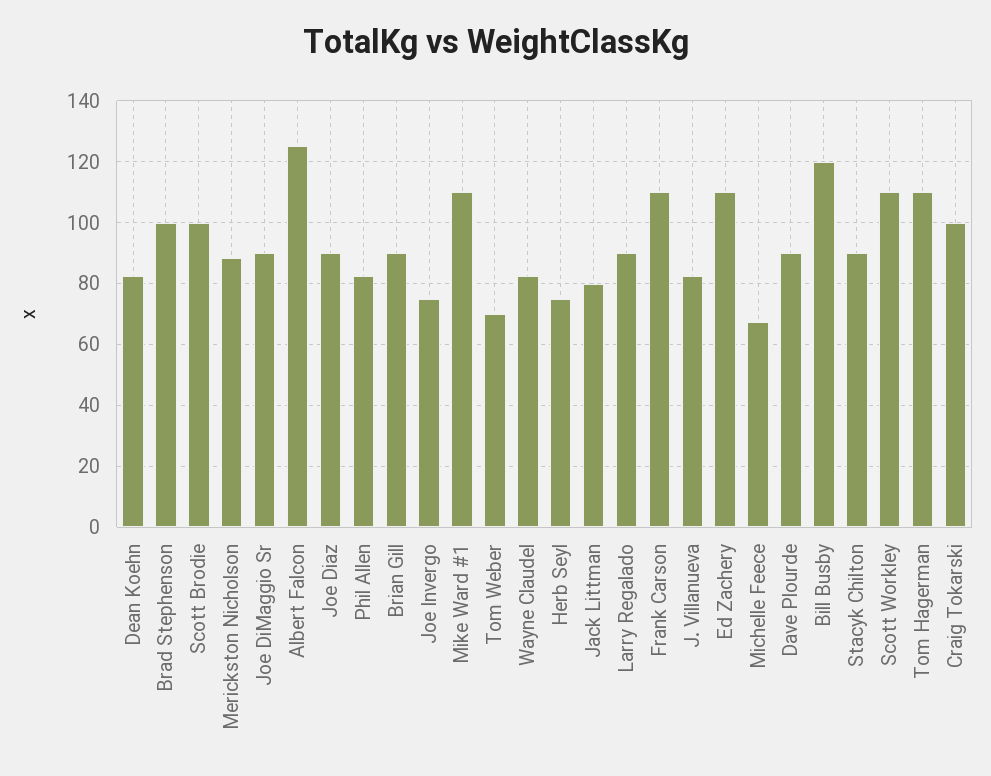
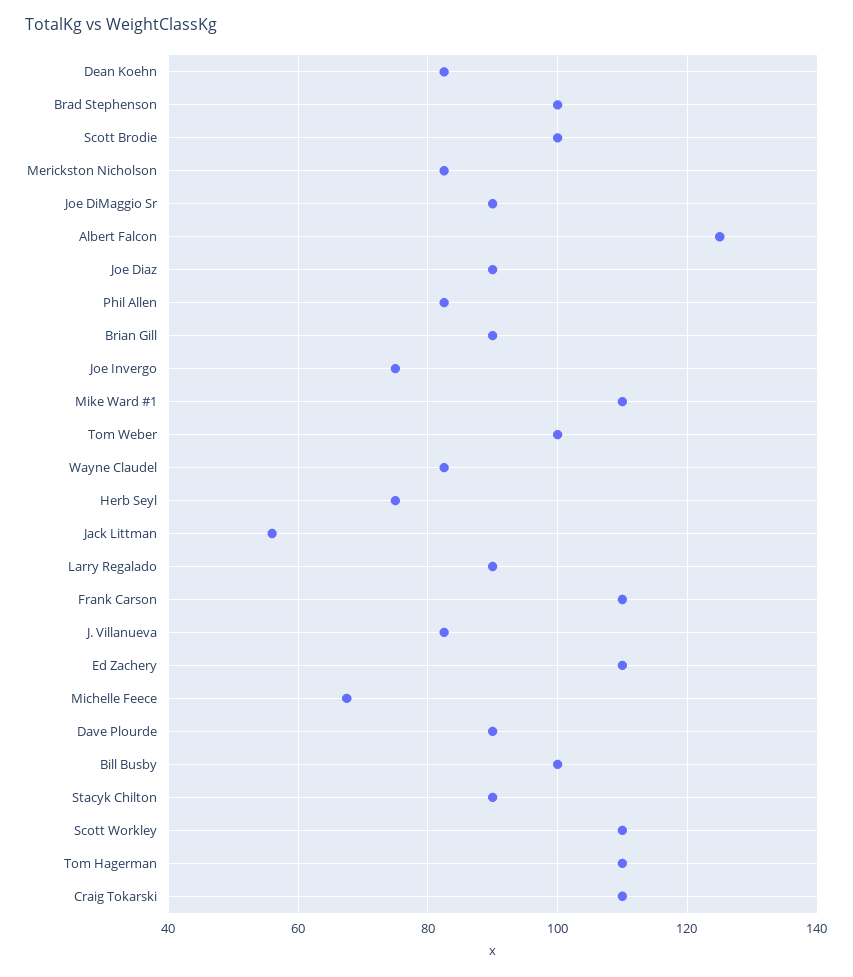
  {
    "Dean Koehn": 82,
    "Brad Stephenson": 100,
    "Scott Brodie": 100,
-   "Merickston Nicholson": 88,
+   "Merickston Nicholson": 82,
    "Joe DiMaggio Sr": 90,
    "Albert Falcon": 126,
    "Joe Diaz": 90,
    "Phil Allen": 82,
    "Brian Gill": 90,
    "Joe Invergo": 76,
    "Mike Ward #1": 110,
-   "Tom Weber": 70,
+   "Tom Weber": 100,
    "Wayne Claudel": 82,
    "Herb Seyl": 76,
-   "Jack Littman": 80,
+   "Jack Littman": 56,
    "Larry Regalado": 90,
    "Frank Carson": 110,
    "J. Villanueva": 82,
    "Ed Zachery": 110,
    "Michelle Feece": 68,
    "Dave Plourde": 90,
-   "Bill Busby": 120,
+   "Bill Busby": 100,
    "Stacyk Chilton": 90,
    "Scott Workley": 110,
    "Tom Hagerman": 110,
-   "Craig Tokarski": 100
+   "Craig Tokarski": 110
  }

